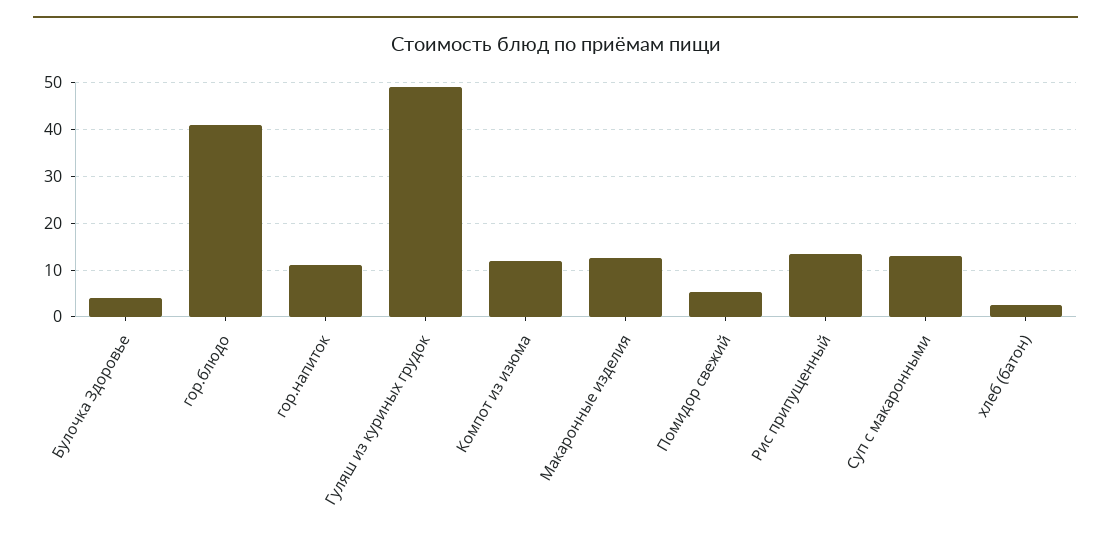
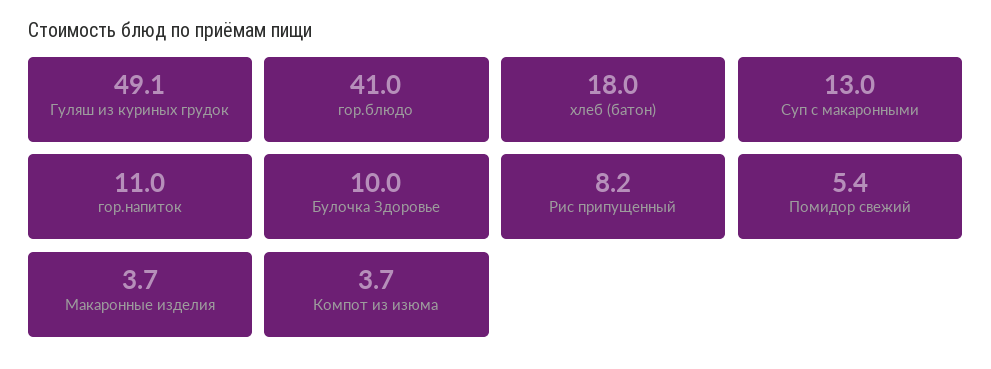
  {
-   "Булочка Здоровье": 4,
+   "Булочка Здоровье": 10,
    "гор.блюдо": 41,
    "гор.напиток": 11,
    "Гуляш из куриных грудок": 49.1,
-   "Компот из изюма": 12,
+   "Компот из изюма": 3.7,
-   "Макаронные изделия": 12,
+   "Макаронные изделия": 3.7,
    "Помидор свежий": 5.4,
-   "Рис припущенный": 14,
+   "Рис припущенный": 8.2,
    "Суп с макаронными": 13,
-   "хлеб (батон)": 2
+   "хлеб (батон)": 18
  }

